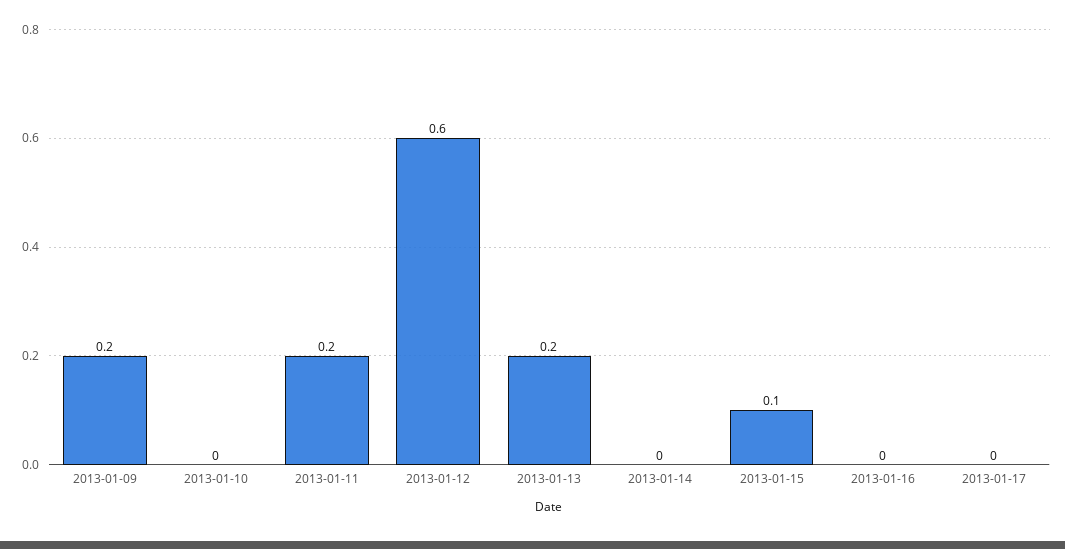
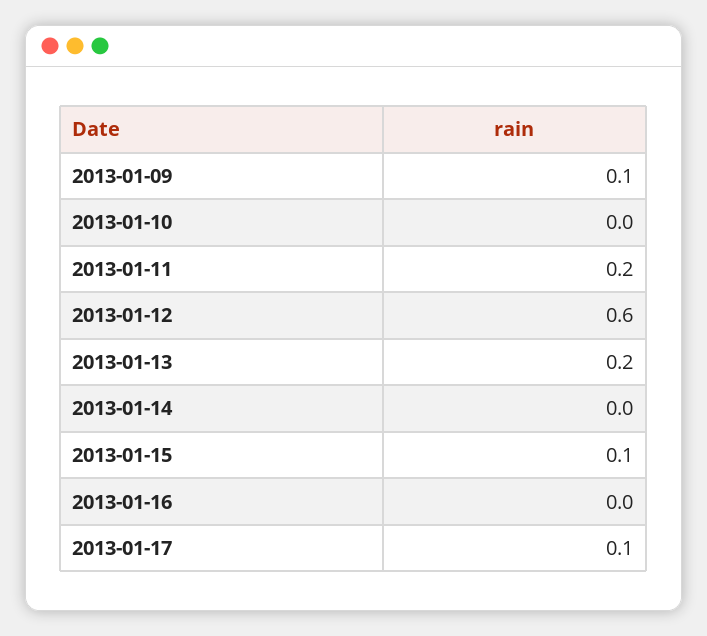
  {
-   "2013-01-09": 0.2,
+   "2013-01-09": 0.1,
    "2013-01-10": 0,
    "2013-01-11": 0.2,
    "2013-01-12": 0.6,
    "2013-01-13": 0.2,
    "2013-01-14": 0,
    "2013-01-15": 0.1,
    "2013-01-16": 0,
-   "2013-01-17": 0
+   "2013-01-17": 0.1
  }

